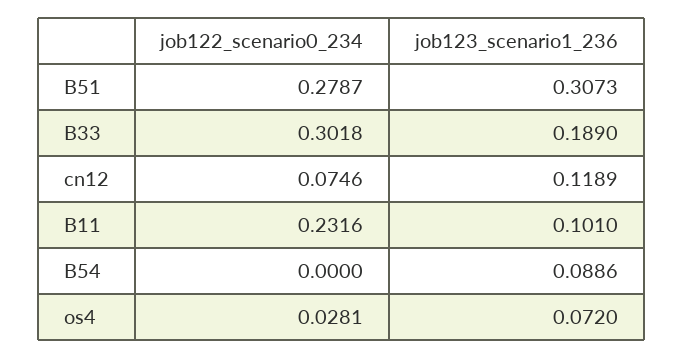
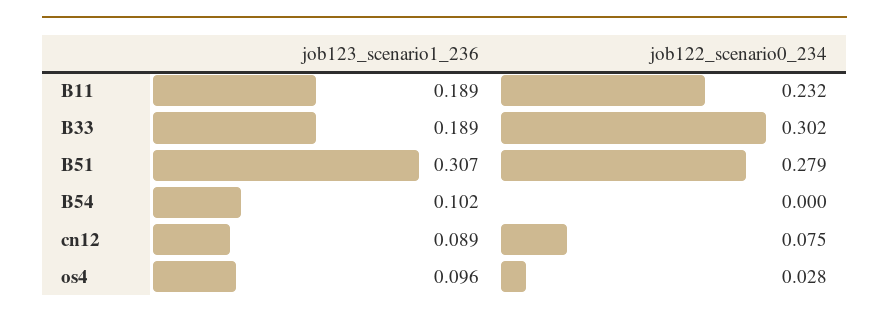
  {
    "job122_scenario0_234": {
      "B51": 0.2787,
      "B33": 0.3018,
      "cn12": 0.0746,
      "B11": 0.2316,
      "B54": 0,
      "os4": 0.0281
    },
    "job123_scenario1_236": {
      "B51": 0.3073,
      "B33": 0.189,
-     "cn12": 0.1189,
+     "cn12": 0.089,
-     "B11": 0.101,
+     "B11": 0.189,
-     "B54": 0.0886,
+     "B54": 0.102,
-     "os4": 0.072
+     "os4": 0.096
    }
  }

